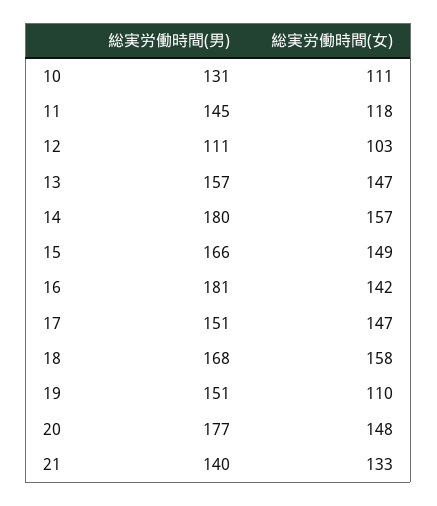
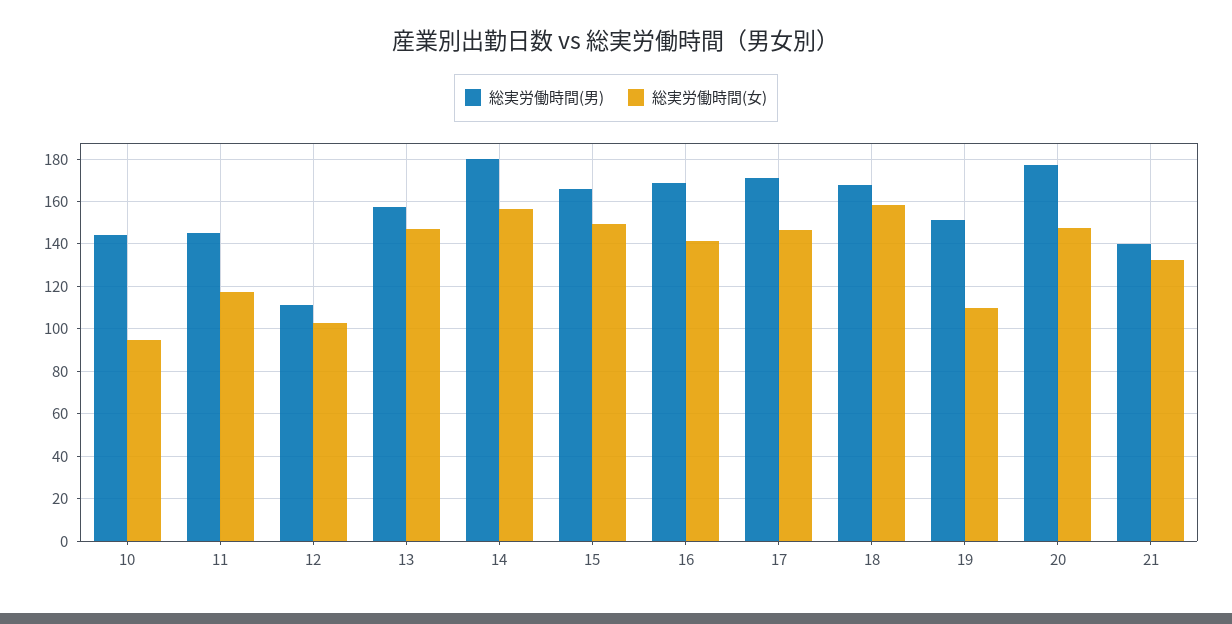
  {
    "総実労働時間(男)": {
-     "10": 131,
+     "10": 145,
      "11": 145,
      "12": 111,
      "13": 157,
      "14": 180,
      "15": 166,
-     "16": 181,
+     "16": 170,
-     "17": 151,
+     "17": 170,
      "18": 168,
      "19": 151,
      "20": 177,
      "21": 140
    },
    "総実労働時間(女)": {
-     "10": 111,
+     "10": 95,
      "11": 118,
      "12": 103,
      "13": 147,
      "14": 157,
      "15": 149,
      "16": 142,
      "17": 147,
      "18": 158,
      "19": 110,
      "20": 148,
      "21": 133
    }
  }

